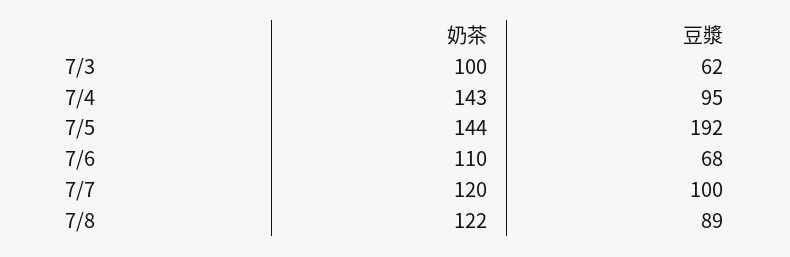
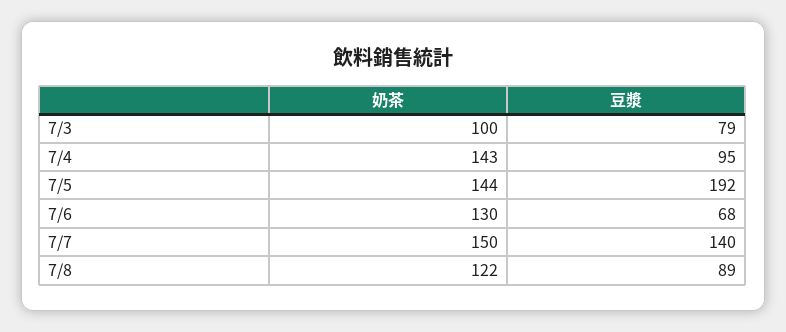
  {
    "奶茶": {
      "7/3": 100,
      "7/4": 143,
      "7/5": 144,
-     "7/6": 110,
+     "7/6": 130,
-     "7/7": 120,
+     "7/7": 150,
      "7/8": 122
    },
    "豆漿": {
-     "7/3": 62,
+     "7/3": 79,
      "7/4": 95,
      "7/5": 192,
      "7/6": 68,
-     "7/7": 100,
+     "7/7": 140,
      "7/8": 89
    }
  }

